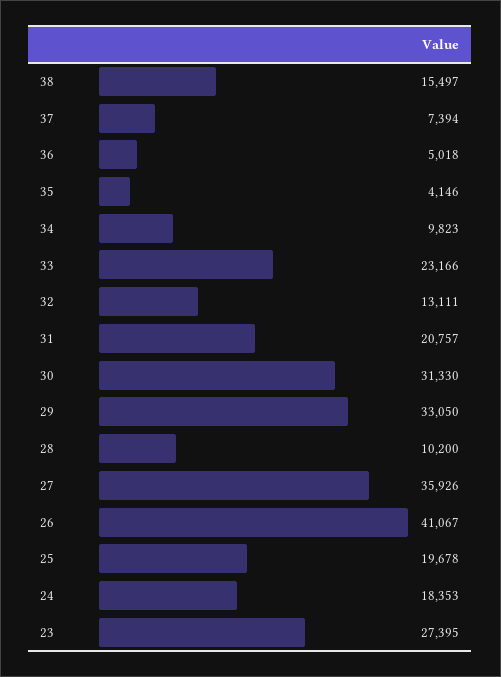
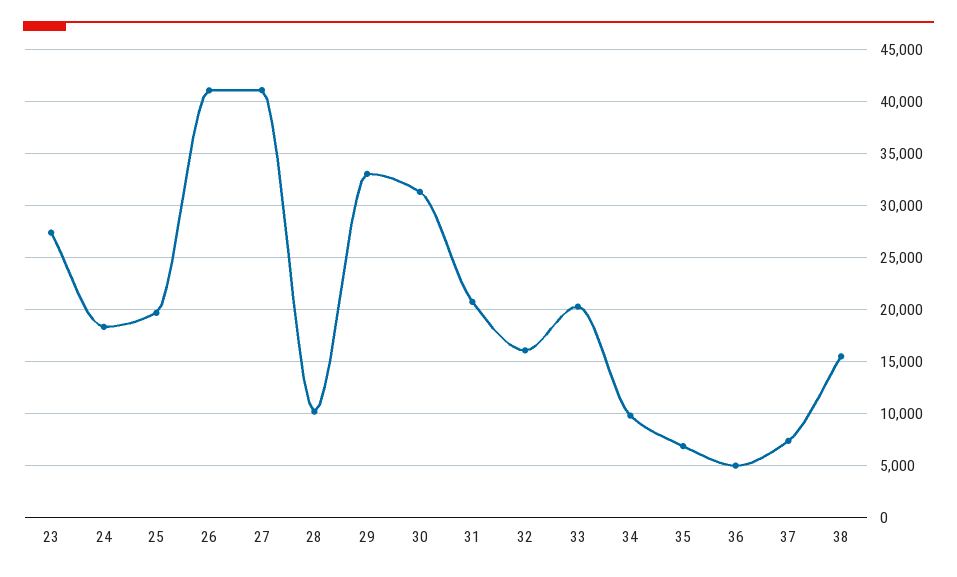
  {
    "38": 15497,
    "37": 7394,
    "36": 5018,
-   "35": 4146,
+   "35": 7000,
    "34": 9823,
-   "33": 23166,
+   "33": 20000,
-   "32": 13111,
+   "32": 16000,
    "31": 20757,
    "30": 31330,
    "29": 33050,
    "28": 10200,
-   "27": 35926,
+   "27": 41000,
    "26": 41067,
    "25": 19678,
    "24": 18353,
    "23": 27395
  }

